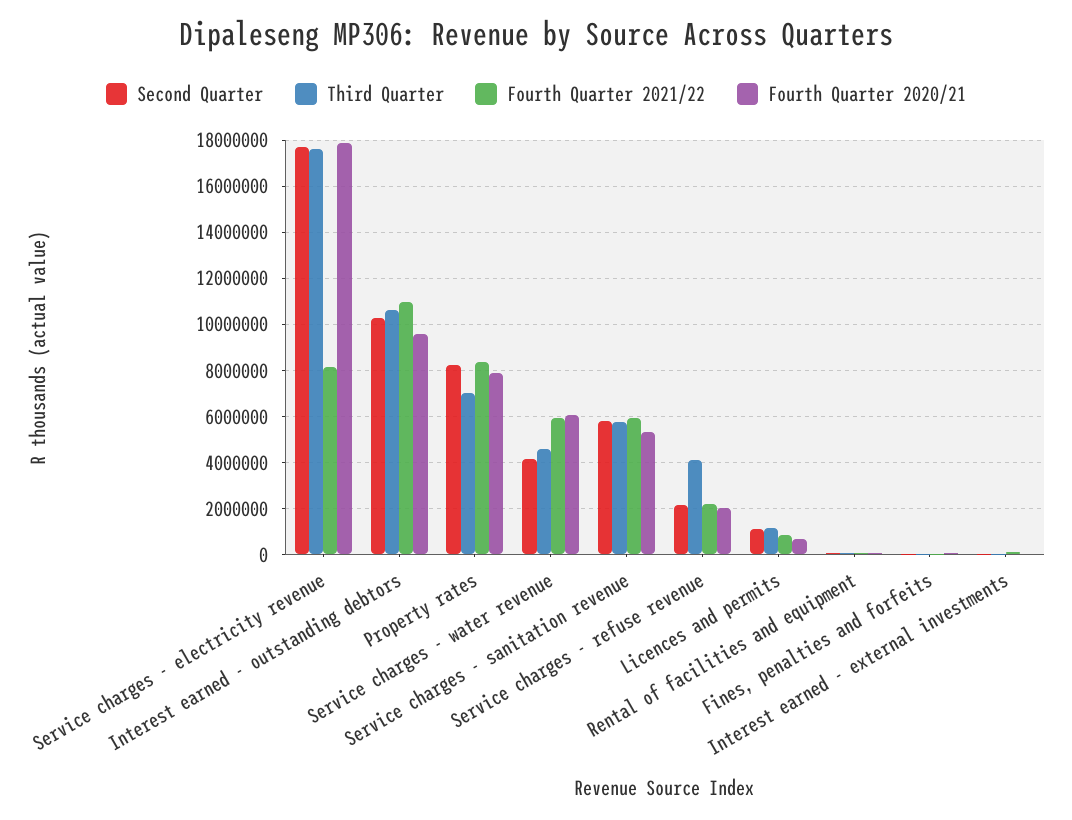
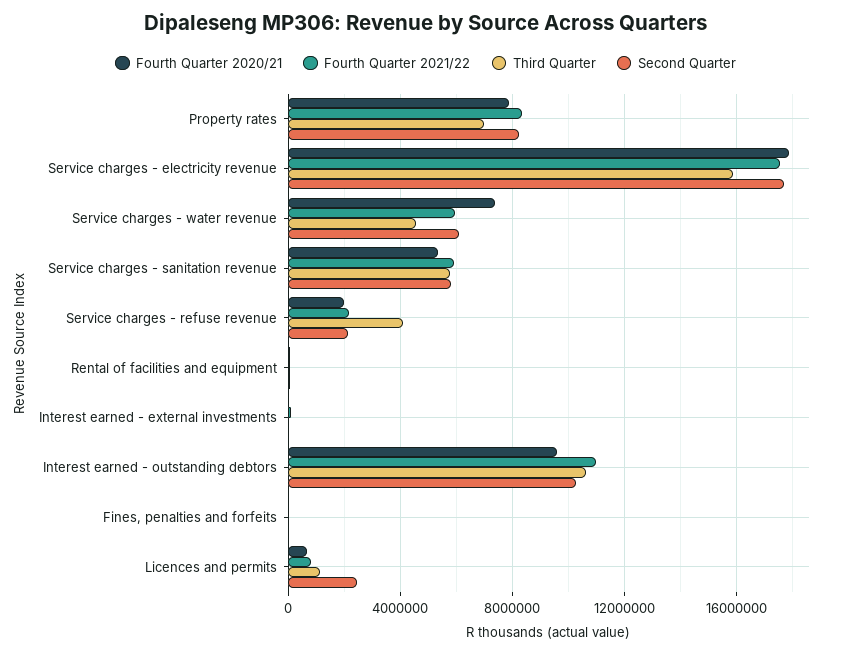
  {
    "Second Quarter": {
      "Service charges - electricity revenue": 17500000,
      "Interest earned - outstanding debtors": 10500000,
      "Property rates": 8000000,
-     "Service charges - water revenue": 4000000,
+     "Service charges - water revenue": 6000000,
      "Service charges - sanitation revenue": 6000000,
      "Service charges - refuse revenue": 2000000,
-     "Licences and permits": 1000000,
+     "Licences and permits": 2500000,
      "Rental of facilities and equipment": 0,
      "Fines, penalties and forfeits": 0,
      "Interest earned - external investments": 0
    },
    "Third Quarter": {
-     "Service charges - electricity revenue": 17500000,
+     "Service charges - electricity revenue": 16000000,
      "Interest earned - outstanding debtors": 10500000,
      "Property rates": 7000000,
      "Service charges - water revenue": 4500000,
      "Service charges - sanitation revenue": 6000000,
      "Service charges - refuse revenue": 4000000,
      "Licences and permits": 1000000,
      "Rental of facilities and equipment": 0,
      "Fines, penalties and forfeits": 0,
      "Interest earned - external investments": 0
    },
    "Fourth Quarter 2021/22": {
-     "Service charges - electricity revenue": 8000000,
+     "Service charges - electricity revenue": 17500000,
      "Interest earned - outstanding debtors": 11000000,
      "Property rates": 8500000,
      "Service charges - water revenue": 6000000,
      "Service charges - sanitation revenue": 6000000,
      "Service charges - refuse revenue": 2000000,
      "Licences and permits": 1000000,
      "Rental of facilities and equipment": 0,
      "Fines, penalties and forfeits": 0,
      "Interest earned - external investments": 0
    },
    "Fourth Quarter 2020/21": {
      "Service charges - electricity revenue": 18000000,
      "Interest earned - outstanding debtors": 9500000,
      "Property rates": 8000000,
-     "Service charges - water revenue": 6000000,
+     "Service charges - water revenue": 7500000,
      "Service charges - sanitation revenue": 5500000,
      "Service charges - refuse revenue": 2000000,
      "Licences and permits": 500000,
      "Rental of facilities and equipment": 0,
      "Fines, penalties and forfeits": 0,
      "Interest earned - external investments": 0
    }
  }

